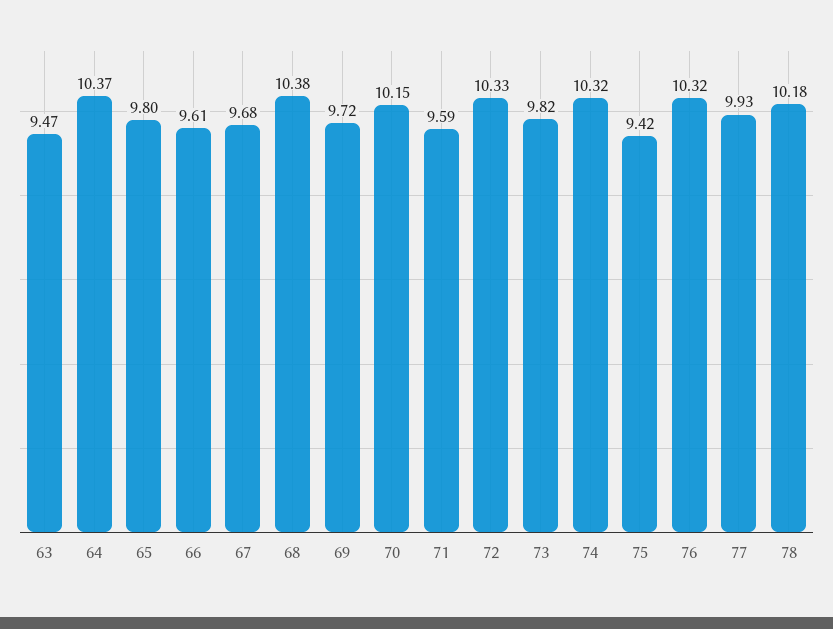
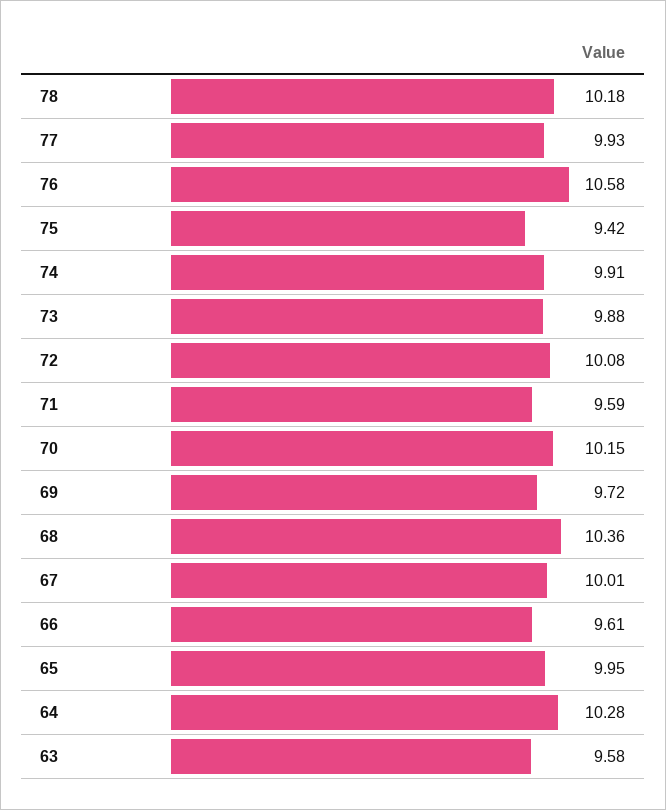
  {
-   "63": 9.47,
+   "63": 9.58,
-   "64": 10.37,
+   "64": 10.28,
-   "65": 9.8,
+   "65": 9.95,
    "66": 9.61,
-   "67": 9.68,
+   "67": 10.01,
-   "68": 10.38,
+   "68": 10.36,
    "69": 9.72,
    "70": 10.15,
    "71": 9.59,
-   "72": 10.33,
+   "72": 10.08,
-   "73": 9.82,
+   "73": 9.88,
-   "74": 10.32,
+   "74": 9.91,
    "75": 9.42,
-   "76": 10.32,
+   "76": 10.58,
    "77": 9.93,
    "78": 10.18
  }

